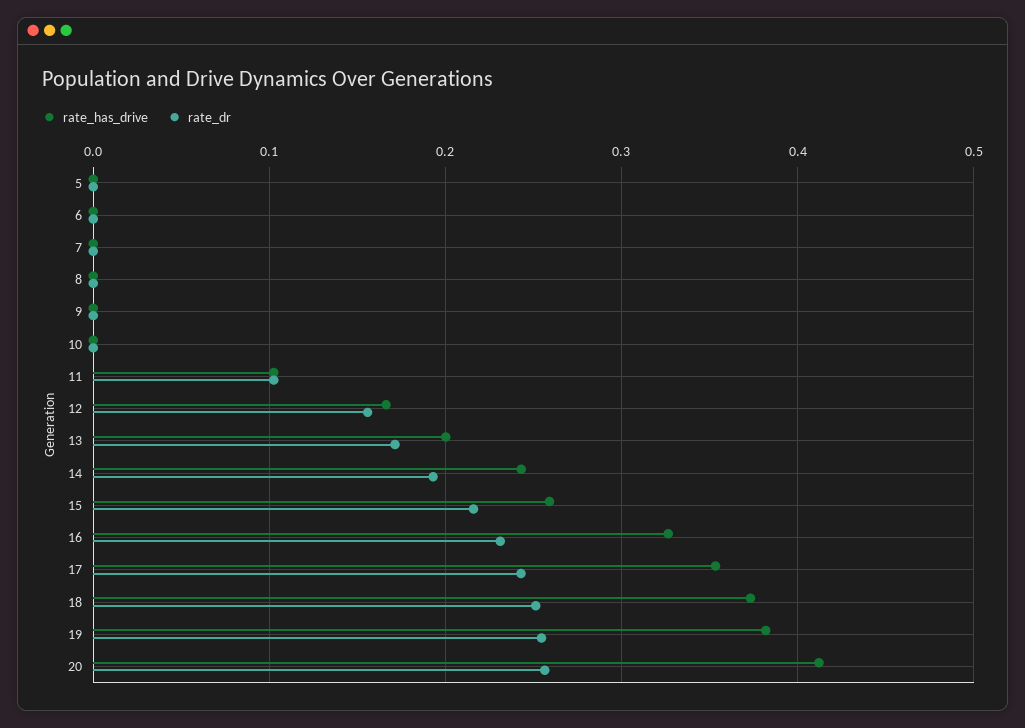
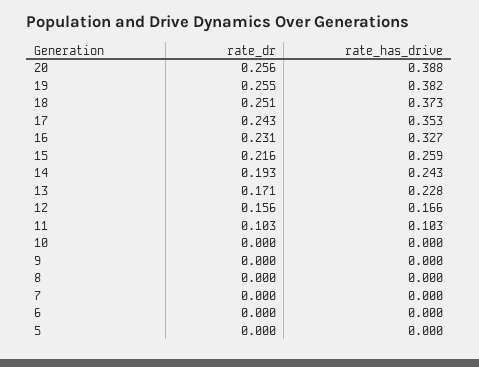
  {
    "rate_has_drive": {
      "5": 0,
      "6": 0,
      "7": 0,
      "8": 0,
      "9": 0,
      "10": 0,
      "11": 0.103,
      "12": 0.166,
-     "13": 0.2,
+     "13": 0.228,
      "14": 0.243,
      "15": 0.259,
      "16": 0.327,
      "17": 0.353,
      "18": 0.373,
      "19": 0.382,
-     "20": 0.41
+     "20": 0.388
    },
    "rate_dr": {
      "5": 0,
      "6": 0,
      "7": 0,
      "8": 0,
      "9": 0,
      "10": 0,
      "11": 0.103,
      "12": 0.156,
      "13": 0.171,
      "14": 0.193,
      "15": 0.216,
      "16": 0.231,
      "17": 0.243,
      "18": 0.251,
      "19": 0.255,
      "20": 0.256
    }
  }

